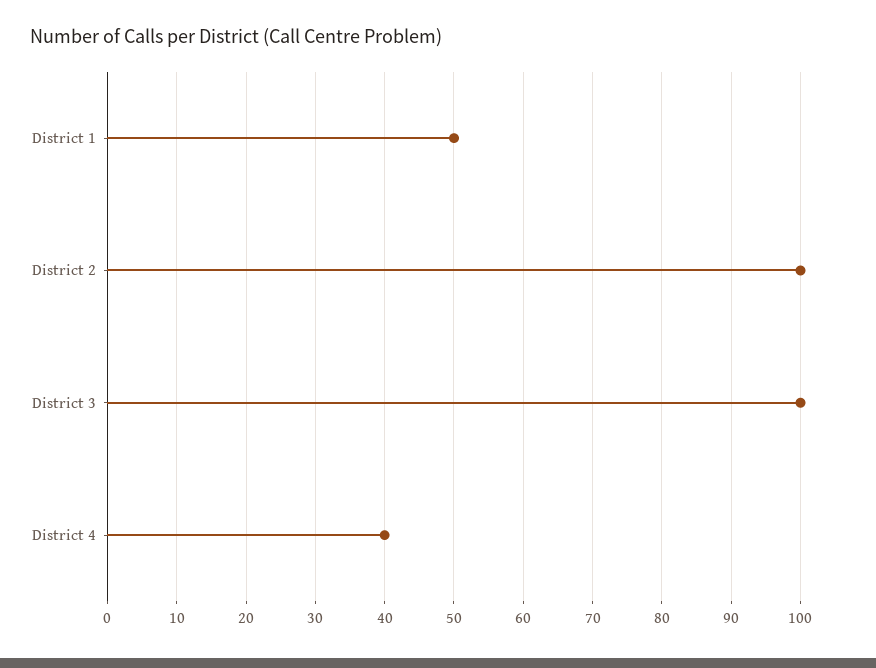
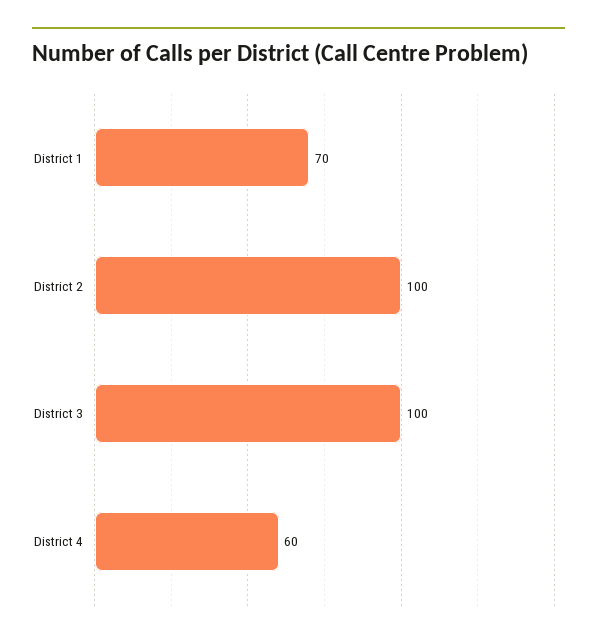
  {
-   "District 1": 50,
+   "District 1": 70,
    "District 2": 100,
    "District 3": 100,
-   "District 4": 40
+   "District 4": 60
  }

